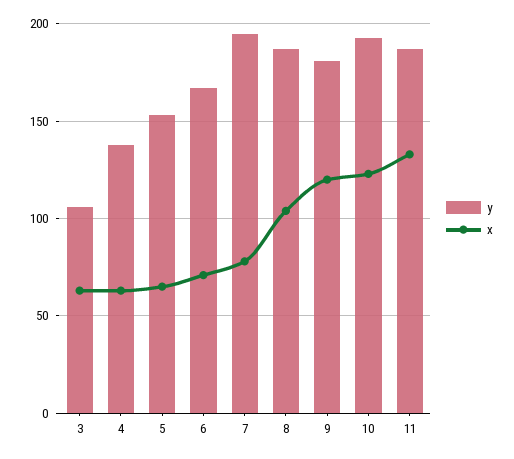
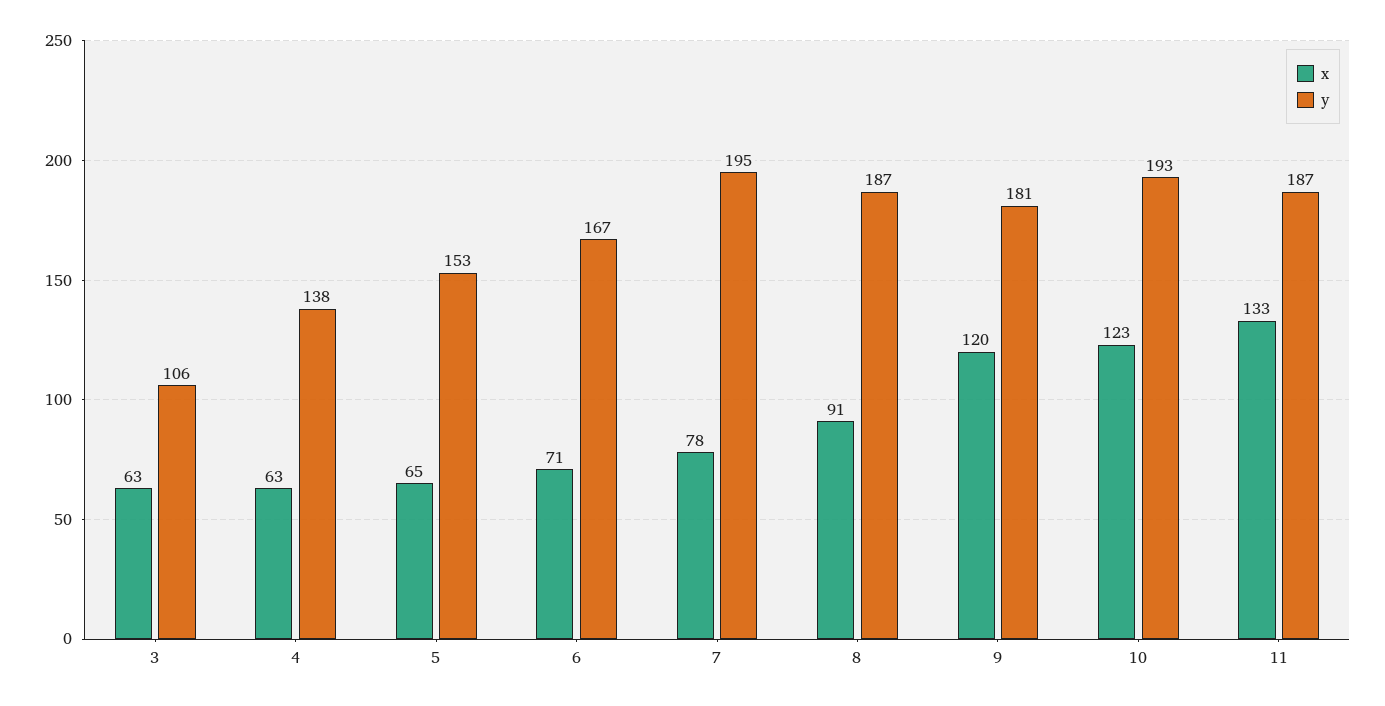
  {
    "y": {
      "3": 106,
      "4": 138,
      "5": 153,
      "6": 167,
      "7": 195,
      "8": 187,
      "9": 181,
      "10": 193,
      "11": 187
    },
    "x": {
      "3": 63,
      "4": 63,
      "5": 65,
      "6": 71,
      "7": 78,
-     "8": 105,
+     "8": 91,
      "9": 120,
      "10": 123,
      "11": 133
    }
  }

